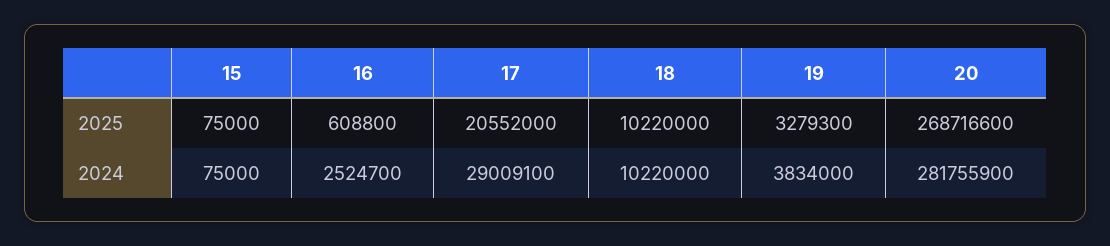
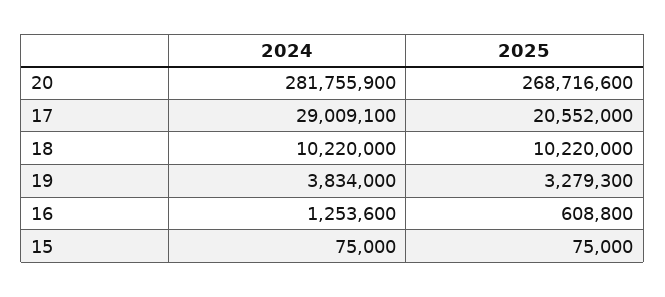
  {
    "15": {
      "2025": 75000,
      "2024": 75000
    },
    "16": {
      "2025": 608800,
-     "2024": 2524700
+     "2024": 1253600
    },
    "17": {
      "2025": 20552000,
      "2024": 29009100
    },
    "18": {
      "2025": 10220000,
      "2024": 10220000
    },
    "19": {
      "2025": 3279300,
      "2024": 3834000
    },
    "20": {
      "2025": 268716600,
      "2024": 281755900
    }
  }

